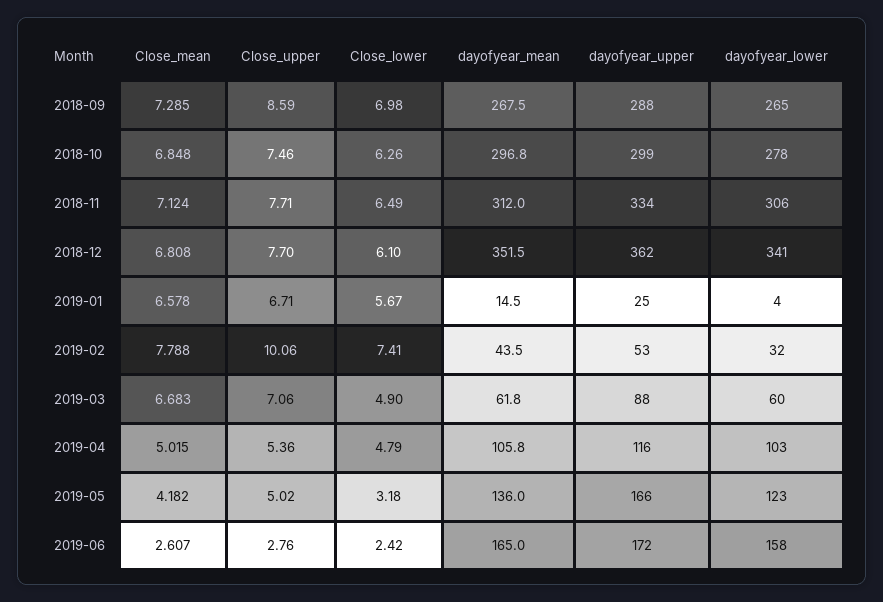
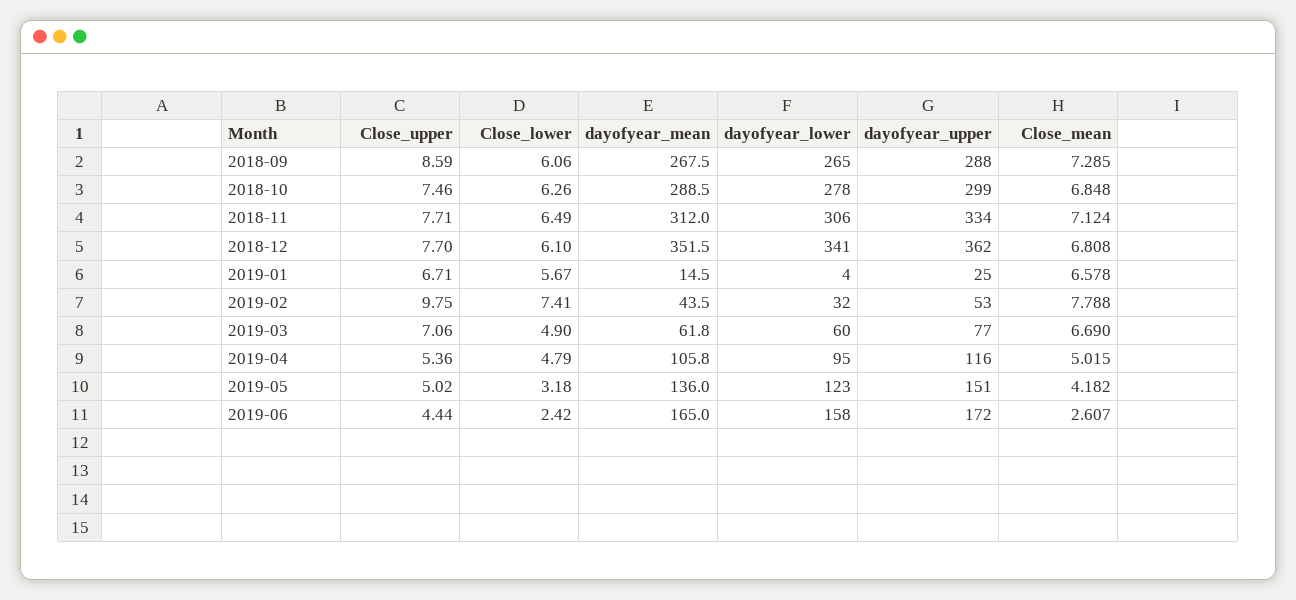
  {
    "Close_mean": {
      "2018-09": 7.285,
      "2018-10": 6.848,
      "2018-11": 7.124,
      "2018-12": 6.808,
      "2019-01": 6.578,
      "2019-02": 7.788,
-     "2019-03": 6.683,
+     "2019-03": 6.69,
      "2019-04": 5.015,
      "2019-05": 4.182,
      "2019-06": 2.607
    },
    "Close_upper": {
      "2018-09": 8.59,
      "2018-10": 7.46,
      "2018-11": 7.71,
      "2018-12": 7.7,
      "2019-01": 6.71,
-     "2019-02": 10.06,
+     "2019-02": 9.75,
      "2019-03": 7.06,
      "2019-04": 5.36,
      "2019-05": 5.02,
-     "2019-06": 2.76
+     "2019-06": 4.44
    },
    "Close_lower": {
-     "2018-09": 6.98,
+     "2018-09": 6.06,
      "2018-10": 6.26,
      "2018-11": 6.49,
      "2018-12": 6.1,
      "2019-01": 5.67,
      "2019-02": 7.41,
      "2019-03": 4.9,
      "2019-04": 4.79,
      "2019-05": 3.18,
      "2019-06": 2.42
    },
    "dayofyear_mean": {
      "2018-09": 267.5,
-     "2018-10": 296.8,
+     "2018-10": 288.5,
      "2018-11": 312,
      "2018-12": 351.5,
      "2019-01": 14.5,
      "2019-02": 43.5,
      "2019-03": 61.8,
      "2019-04": 105.8,
      "2019-05": 136,
      "2019-06": 165
    },
    "dayofyear_upper": {
      "2018-09": 288,
      "2018-10": 299,
      "2018-11": 334,
      "2018-12": 362,
      "2019-01": 25,
      "2019-02": 53,
-     "2019-03": 88,
+     "2019-03": 77,
      "2019-04": 116,
-     "2019-05": 166,
+     "2019-05": 151,
      "2019-06": 172
    },
    "dayofyear_lower": {
      "2018-09": 265,
      "2018-10": 278,
      "2018-11": 306,
      "2018-12": 341,
      "2019-01": 4,
      "2019-02": 32,
      "2019-03": 60,
-     "2019-04": 103,
+     "2019-04": 95,
      "2019-05": 123,
      "2019-06": 158
    }
  }

